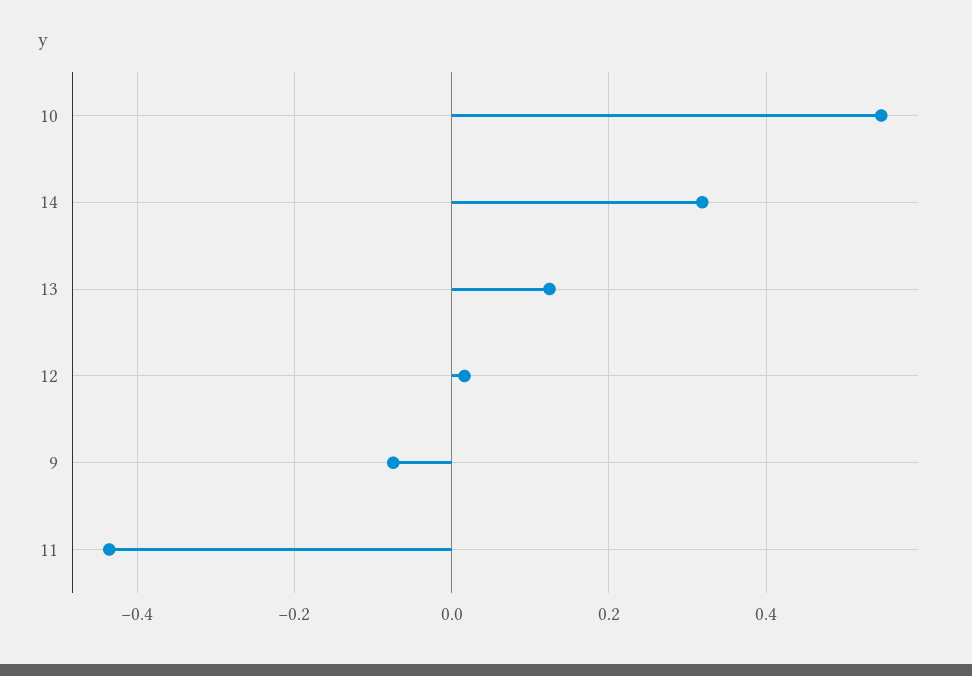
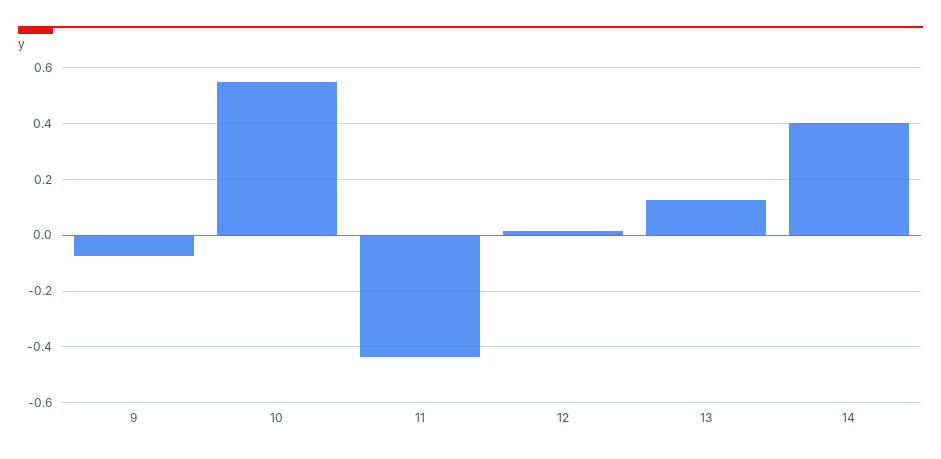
  {
    "10": 0.54,
-   "14": 0.32,
+   "14": 0.4,
    "13": 0.12,
    "12": 0.02,
    "9": -0.08,
    "11": -0.44
  }

